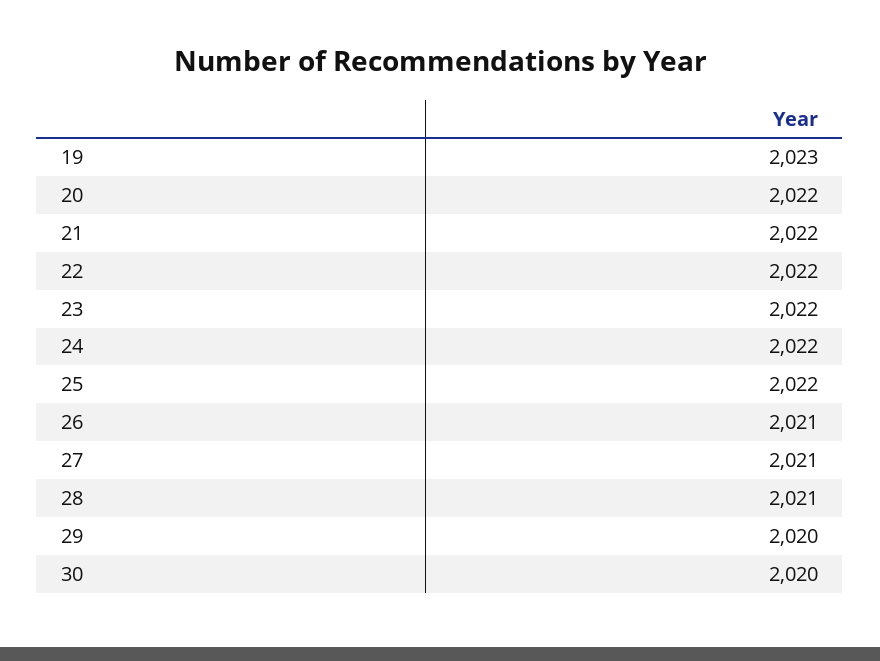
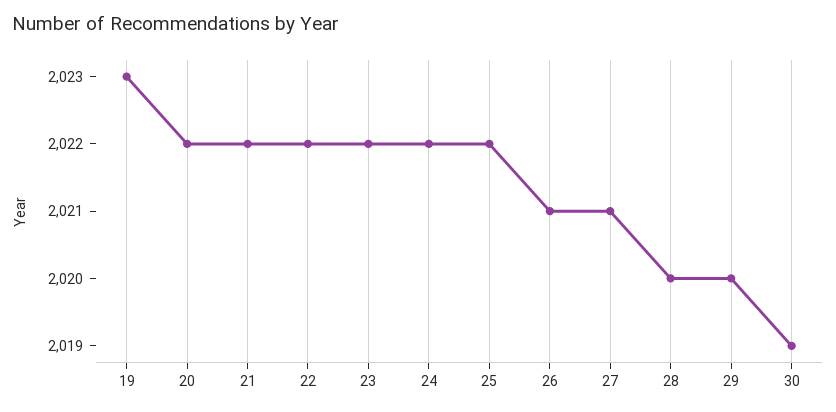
  {
    "19": 2023,
    "20": 2022,
    "21": 2022,
    "22": 2022,
    "23": 2022,
    "24": 2022,
    "25": 2022,
    "26": 2021,
    "27": 2021,
-   "28": 2021,
+   "28": 2020,
    "29": 2020,
-   "30": 2020
+   "30": 2019
  }

